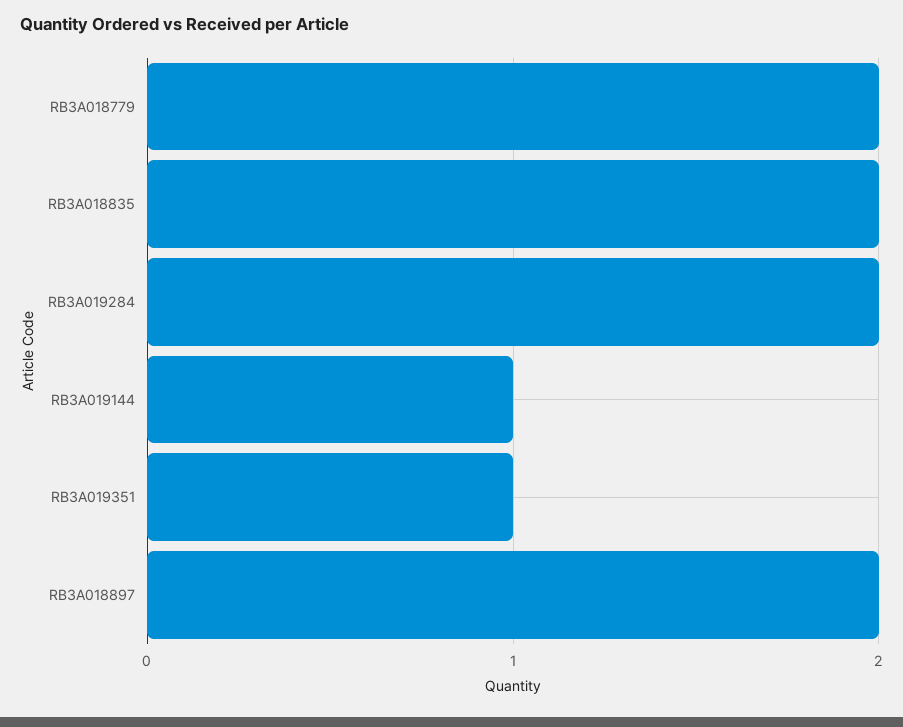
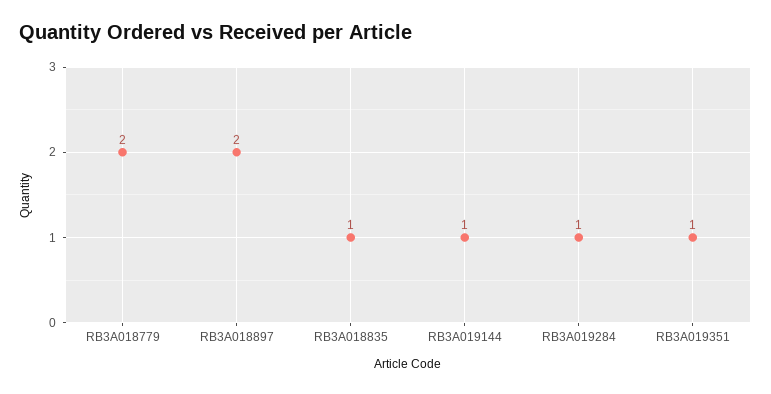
  {
    "RB3A018779": 2,
-   "RB3A018835": 2,
+   "RB3A018835": 1,
-   "RB3A019284": 2,
+   "RB3A019284": 1,
    "RB3A019144": 1,
    "RB3A019351": 1,
    "RB3A018897": 2
  }

